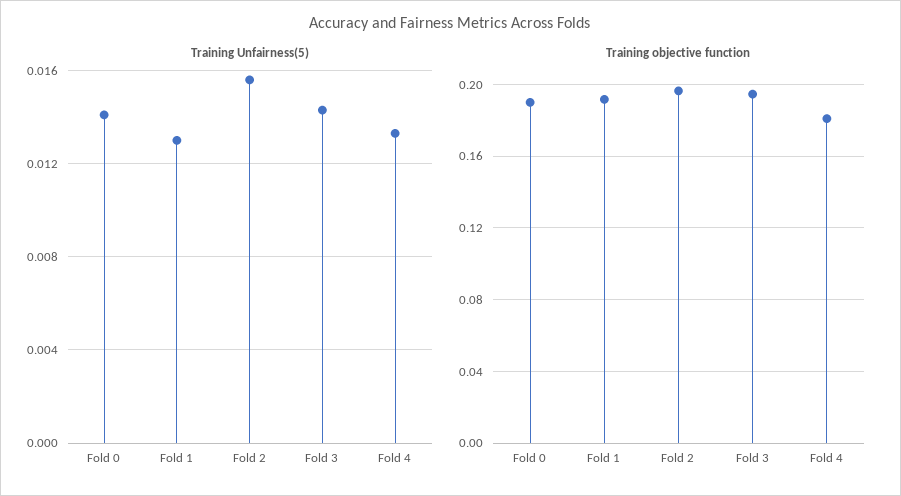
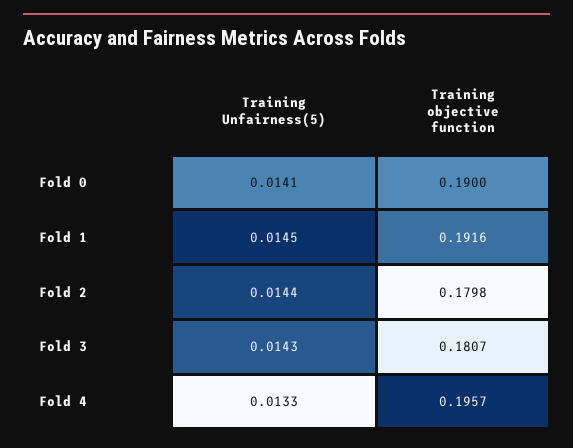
  {
    "Training Unfairness(5)": {
      "Fold 0": 0.0141,
-     "Fold 1": 0.013,
+     "Fold 1": 0.0145,
-     "Fold 2": 0.0155,
+     "Fold 2": 0.0144,
      "Fold 3": 0.0143,
      "Fold 4": 0.0133
    },
    "Training objective function": {
      "Fold 0": 0.19,
      "Fold 1": 0.1916,
-     "Fold 2": 0.195,
+     "Fold 2": 0.1798,
-     "Fold 3": 0.195,
+     "Fold 3": 0.1807,
-     "Fold 4": 0.18
+     "Fold 4": 0.1957
    }
  }

